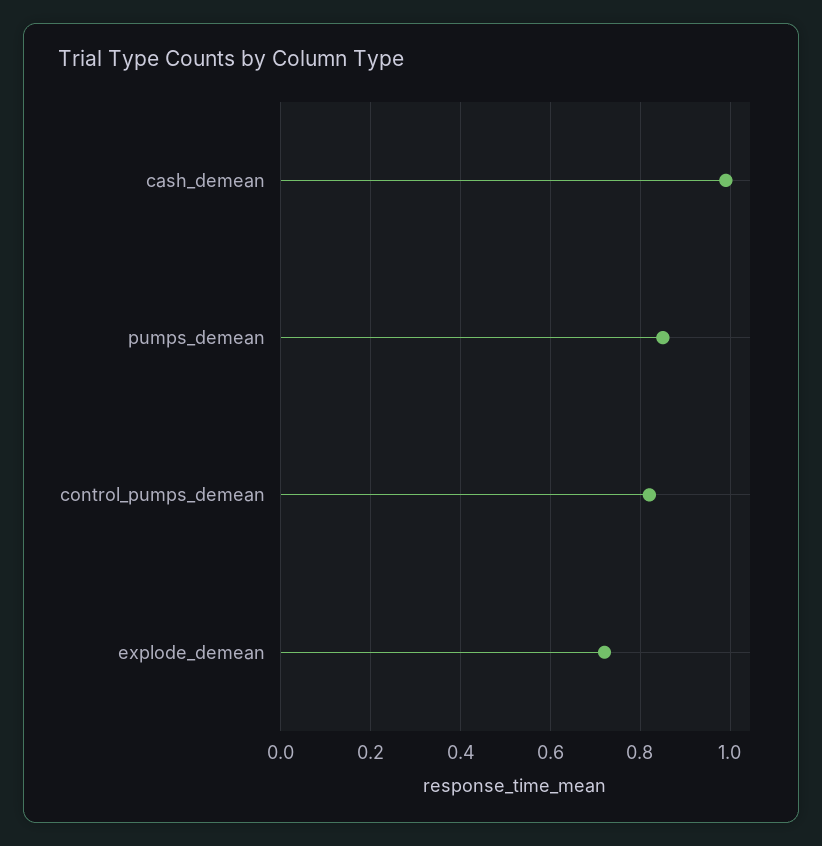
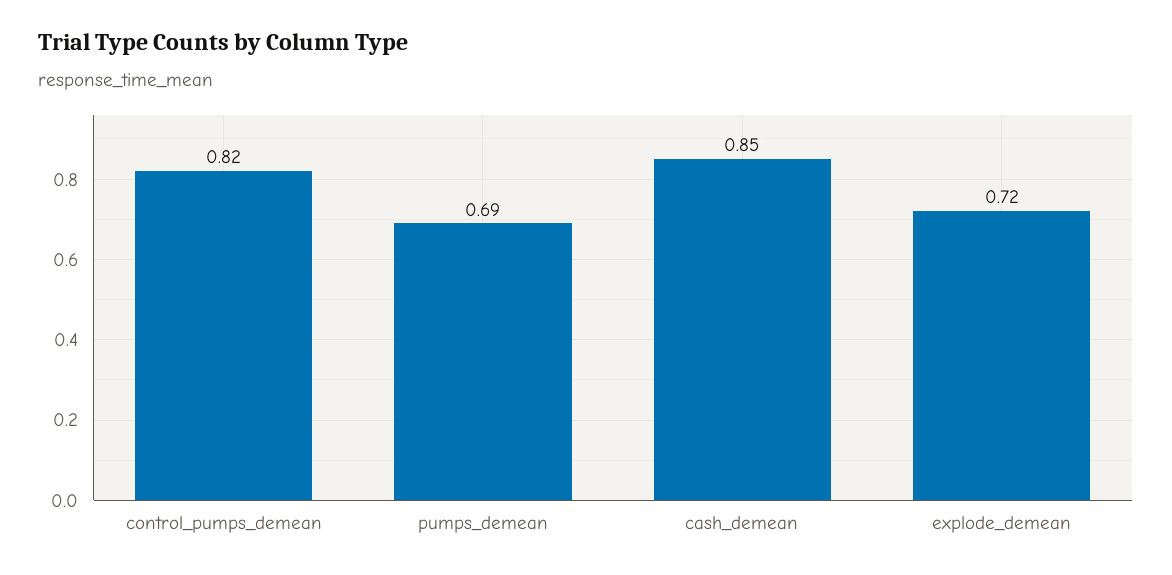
  {
-   "cash_demean": 1,
+   "cash_demean": 0.85,
-   "pumps_demean": 0.85,
+   "pumps_demean": 0.69,
    "control_pumps_demean": 0.82,
    "explode_demean": 0.72
  }

